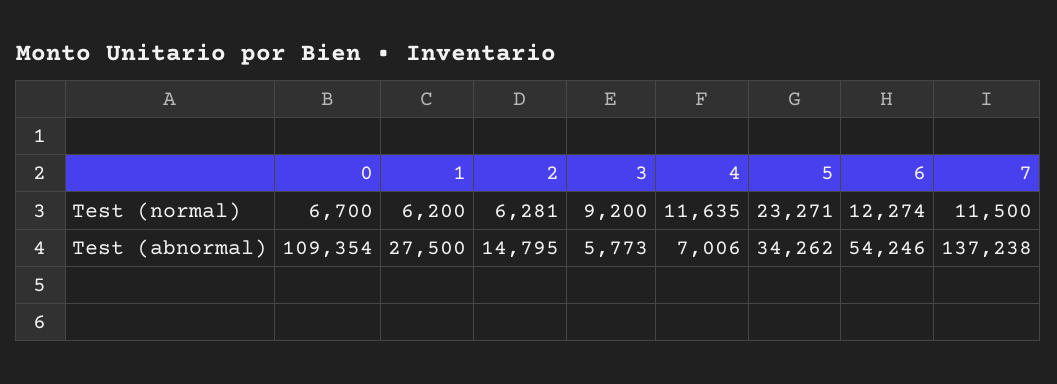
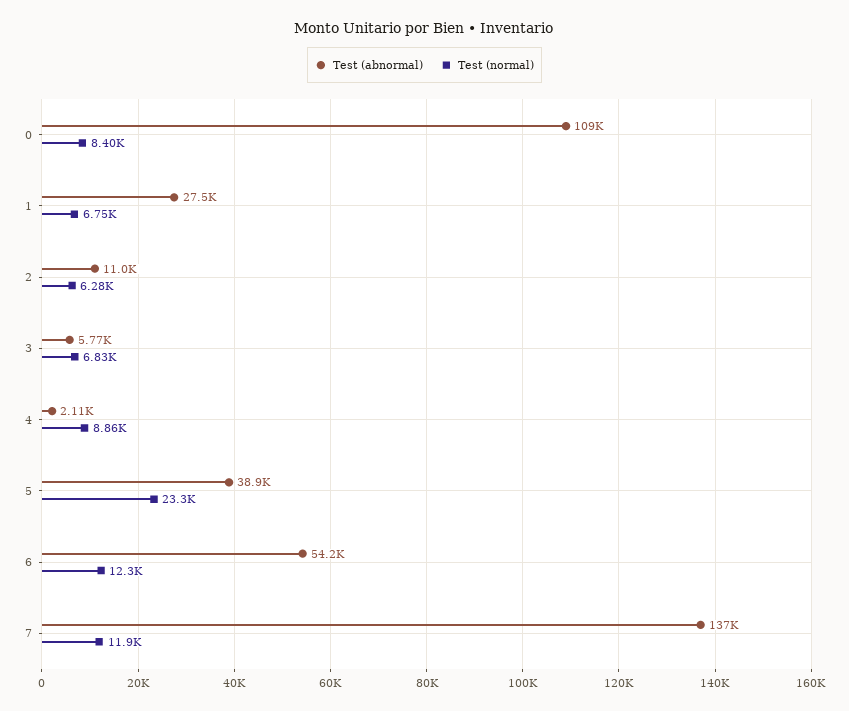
  {
    "Test (normal)": {
-     "0": 6700,
+     "0": 8400,
-     "1": 6200,
+     "1": 6750,
      "2": 6281,
-     "3": 9200,
+     "3": 6830,
-     "4": 11635,
+     "4": 8860,
      "5": 23271,
      "6": 12274,
-     "7": 11500
+     "7": 11900
    },
    "Test (abnormal)": {
      "0": 109354,
      "1": 27500,
-     "2": 14795,
+     "2": 11000,
      "3": 5773,
-     "4": 7006,
+     "4": 2110,
-     "5": 34262,
+     "5": 38900,
      "6": 54246,
      "7": 137238
    }
  }

